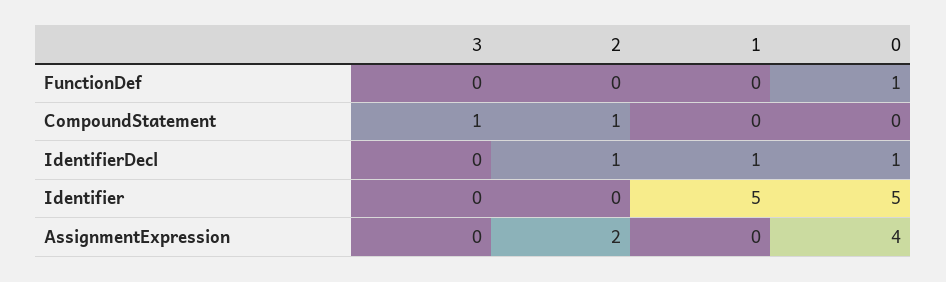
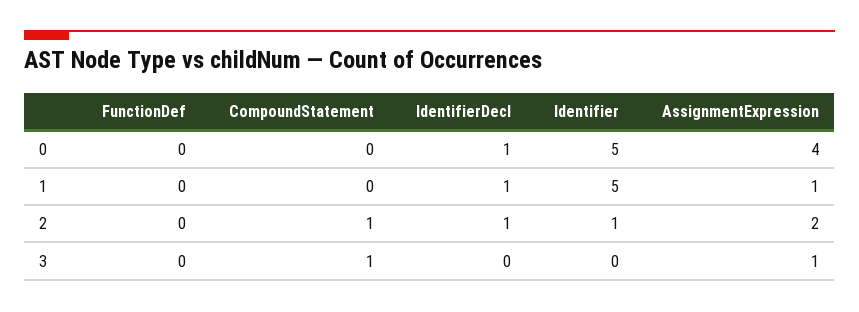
  {
    "3": {
      "FunctionDef": 0,
      "CompoundStatement": 1,
      "IdentifierDecl": 0,
      "Identifier": 0,
-     "AssignmentExpression": 0
+     "AssignmentExpression": 1
    },
    "2": {
      "FunctionDef": 0,
      "CompoundStatement": 1,
      "IdentifierDecl": 1,
-     "Identifier": 0,
+     "Identifier": 1,
      "AssignmentExpression": 2
    },
    "1": {
      "FunctionDef": 0,
      "CompoundStatement": 0,
      "IdentifierDecl": 1,
      "Identifier": 5,
-     "AssignmentExpression": 0
+     "AssignmentExpression": 1
    },
    "0": {
-     "FunctionDef": 1,
+     "FunctionDef": 0,
      "CompoundStatement": 0,
      "IdentifierDecl": 1,
      "Identifier": 5,
      "AssignmentExpression": 4
    }
  }

